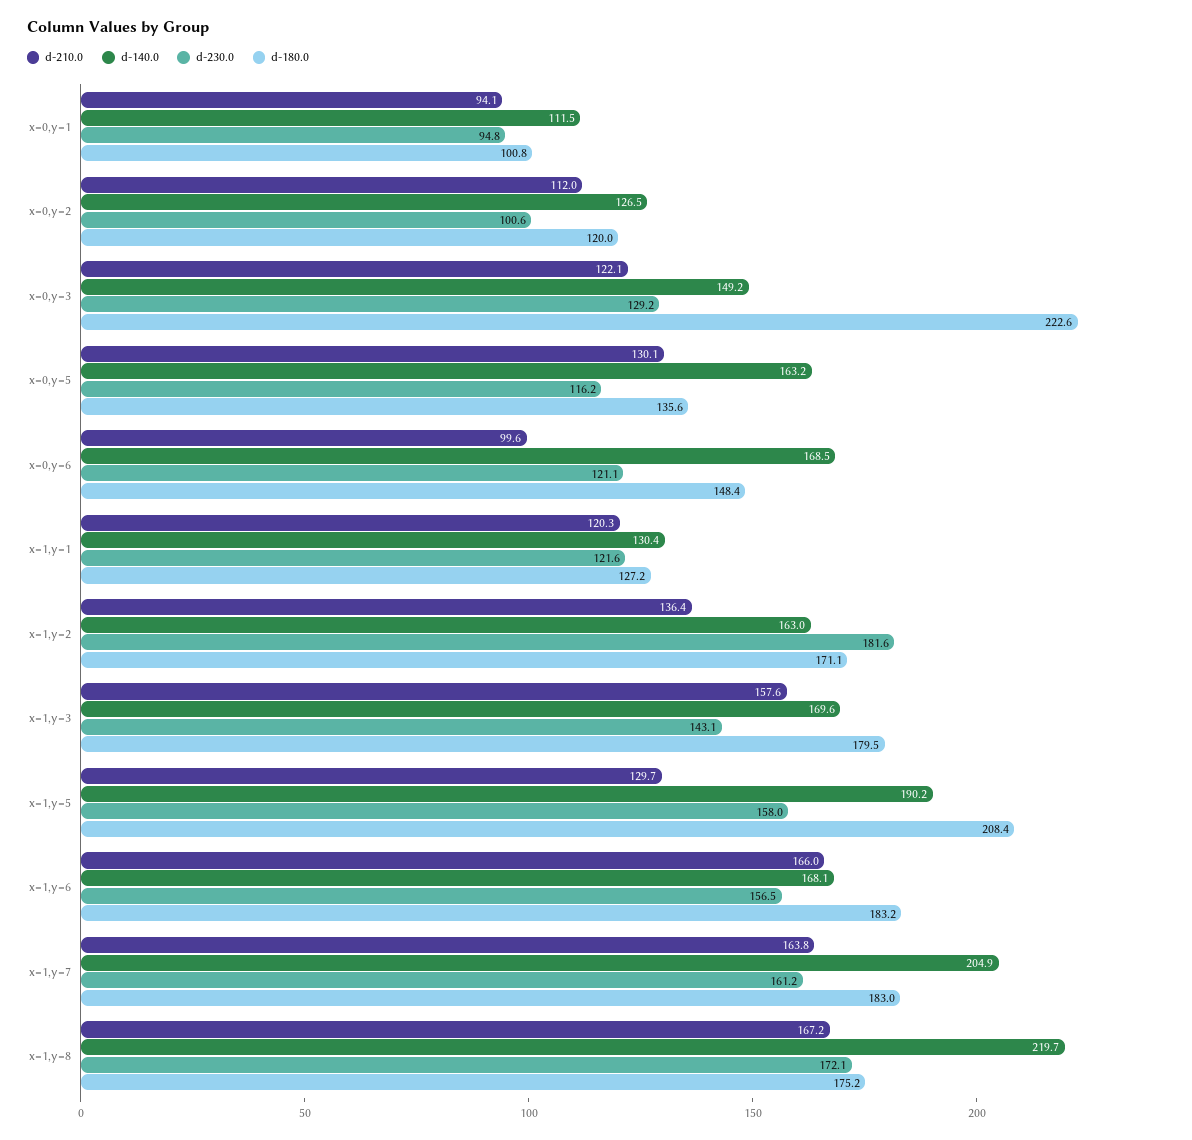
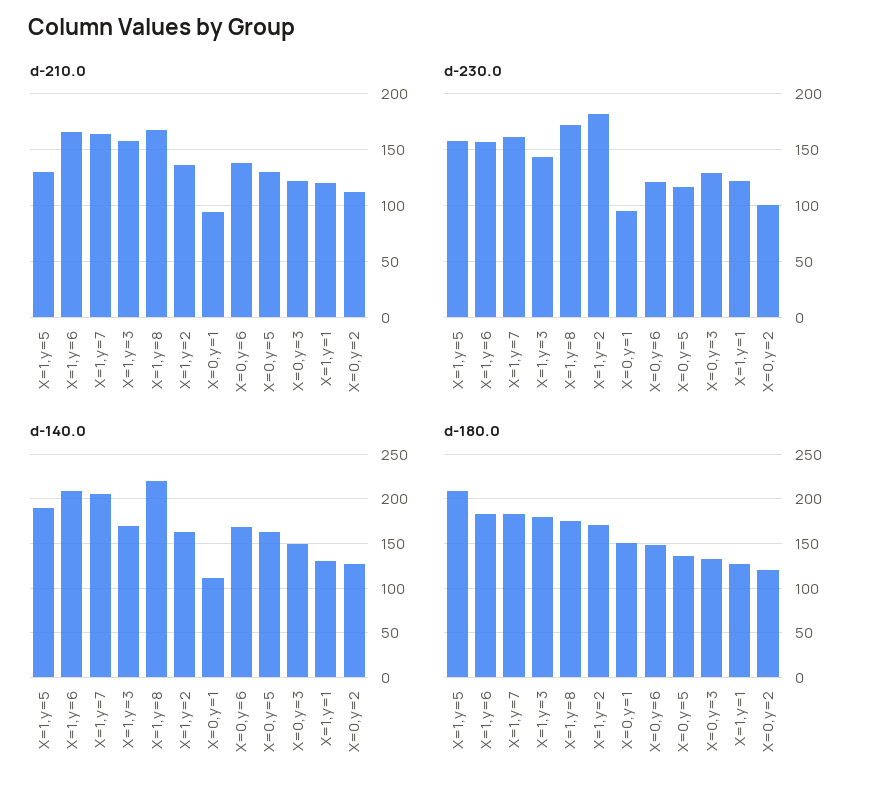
  {
    "d-210.0": {
      "x=0,y=1": 94.1,
      "x=0,y=2": 112,
      "x=0,y=3": 122.1,
      "x=0,y=5": 130.1,
-     "x=0,y=6": 99.6,
+     "x=0,y=6": 140,
      "x=1,y=1": 120.3,
      "x=1,y=2": 136.4,
      "x=1,y=3": 157.6,
      "x=1,y=5": 129.7,
      "x=1,y=6": 166,
      "x=1,y=7": 163.8,
      "x=1,y=8": 167.2
    },
    "d-140.0": {
      "x=0,y=1": 111.5,
      "x=0,y=2": 126.5,
      "x=0,y=3": 149.2,
      "x=0,y=5": 163.2,
      "x=0,y=6": 168.5,
      "x=1,y=1": 130.4,
      "x=1,y=2": 163,
      "x=1,y=3": 169.6,
      "x=1,y=5": 190.2,
-     "x=1,y=6": 168.1,
+     "x=1,y=6": 210,
      "x=1,y=7": 204.9,
      "x=1,y=8": 219.7
    },
    "d-230.0": {
      "x=0,y=1": 94.8,
      "x=0,y=2": 100.6,
      "x=0,y=3": 129.2,
      "x=0,y=5": 116.2,
      "x=0,y=6": 121.1,
      "x=1,y=1": 121.6,
      "x=1,y=2": 181.6,
      "x=1,y=3": 143.1,
      "x=1,y=5": 158,
      "x=1,y=6": 156.5,
      "x=1,y=7": 161.2,
      "x=1,y=8": 172.1
    },
    "d-180.0": {
-     "x=0,y=1": 100.8,
+     "x=0,y=1": 150,
      "x=0,y=2": 120,
-     "x=0,y=3": 222.6,
+     "x=0,y=3": 130,
      "x=0,y=5": 135.6,
      "x=0,y=6": 148.4,
      "x=1,y=1": 127.2,
      "x=1,y=2": 171.1,
      "x=1,y=3": 179.5,
      "x=1,y=5": 208.4,
      "x=1,y=6": 183.2,
      "x=1,y=7": 183,
      "x=1,y=8": 175.2
    }
  }

